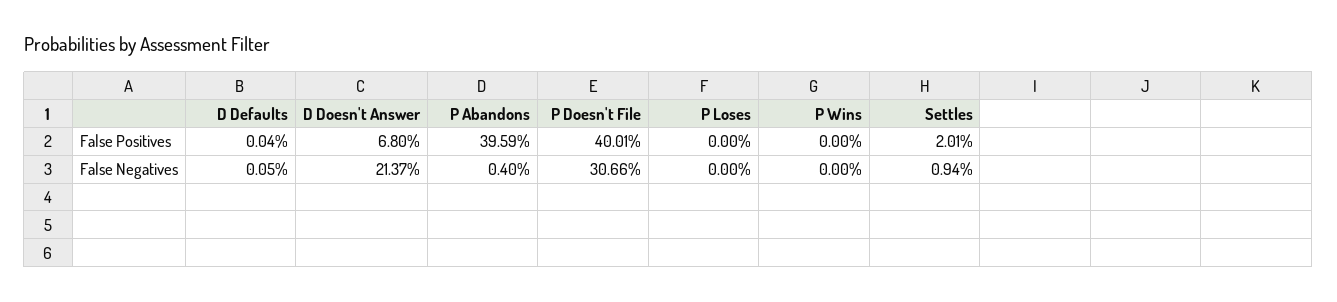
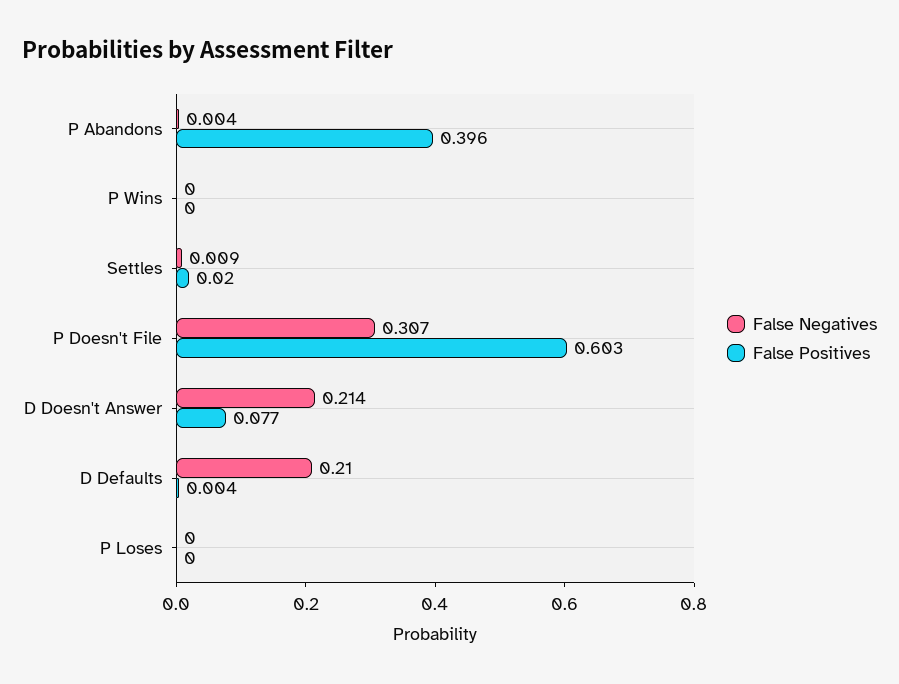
  {
    "False Positives": {
-     "D Defaults": 0.0004,
+     "D Defaults": 0.004,
-     "D Doesn't Answer": 0.068,
+     "D Doesn't Answer": 0.077,
      "P Abandons": 0.3959,
-     "P Doesn't File": 0.4001,
+     "P Doesn't File": 0.603,
      "P Loses": 0,
      "P Wins": 0,
      "Settles": 0.0201
    },
    "False Negatives": {
-     "D Defaults": 0.0005,
+     "D Defaults": 0.21,
      "D Doesn't Answer": 0.2137,
      "P Abandons": 0.004,
      "P Doesn't File": 0.3066,
      "P Loses": 0,
      "P Wins": 0,
      "Settles": 0.0094
    }
  }

